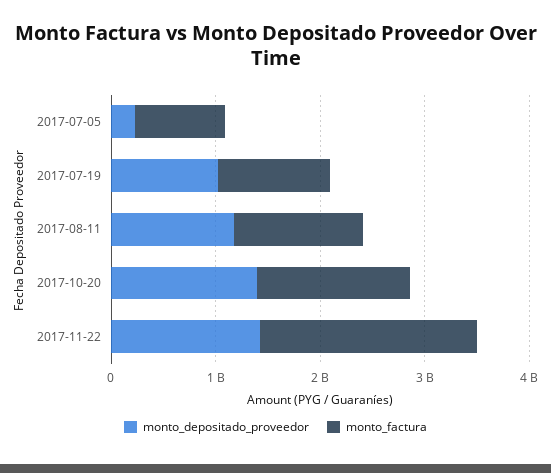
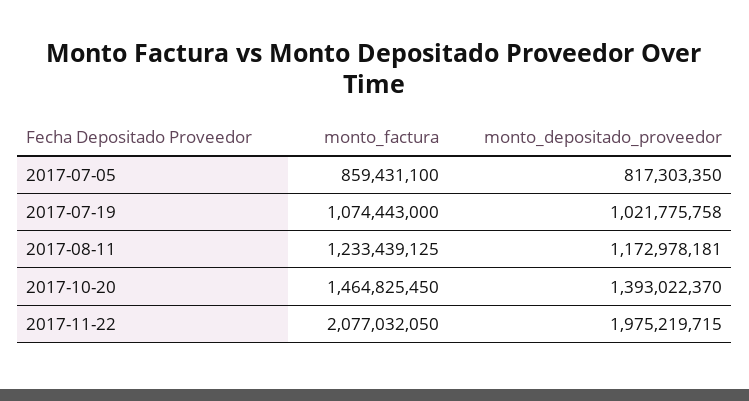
  {
    "monto_depositado_proveedor": {
-     "2017-07-05": 200000000,
+     "2017-07-05": 817303350,
      "2017-07-19": 1021775758,
      "2017-08-11": 1172978181,
      "2017-10-20": 1393022370,
-     "2017-11-22": 1400000000
+     "2017-11-22": 1975219715
    },
    "monto_factura": {
      "2017-07-05": 859431100,
      "2017-07-19": 1074443000,
      "2017-08-11": 1233439125,
      "2017-10-20": 1464825450,
      "2017-11-22": 2077032050
    }
  }

